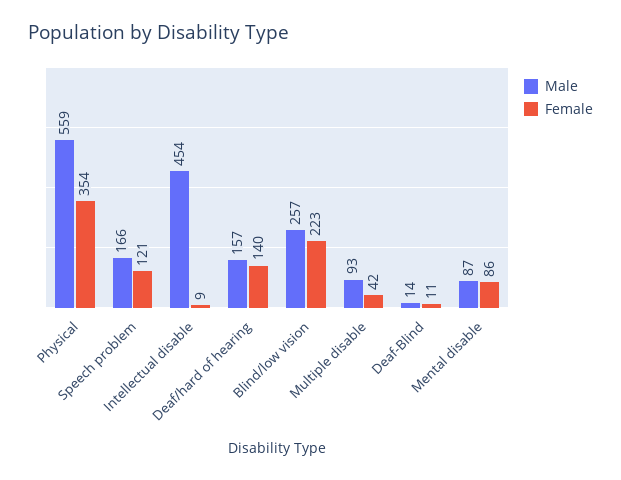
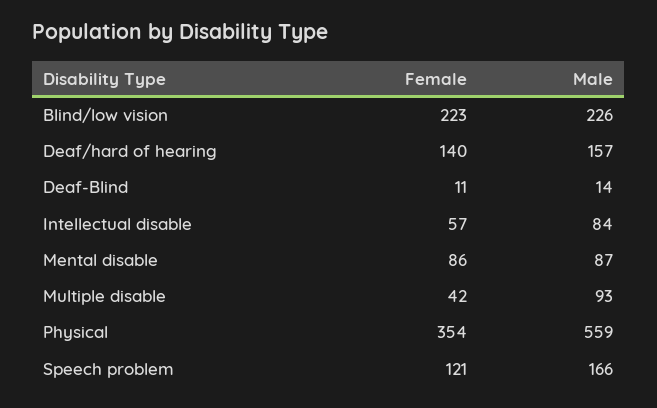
  {
    "Male": {
      "Physical": 559,
      "Speech problem": 166,
-     "Intellectual disable": 454,
+     "Intellectual disable": 84,
      "Deaf/hard of hearing": 157,
-     "Blind/low vision": 257,
+     "Blind/low vision": 226,
      "Multiple disable": 93,
      "Deaf-Blind": 14,
      "Mental disable": 87
    },
    "Female": {
      "Physical": 354,
      "Speech problem": 121,
-     "Intellectual disable": 9,
+     "Intellectual disable": 57,
      "Deaf/hard of hearing": 140,
      "Blind/low vision": 223,
      "Multiple disable": 42,
      "Deaf-Blind": 11,
      "Mental disable": 86
    }
  }

